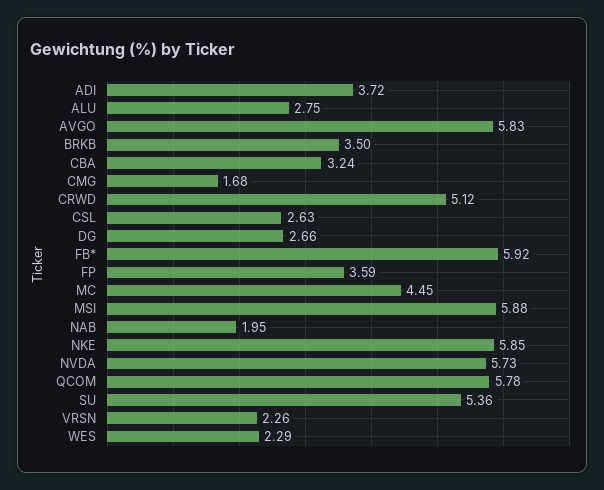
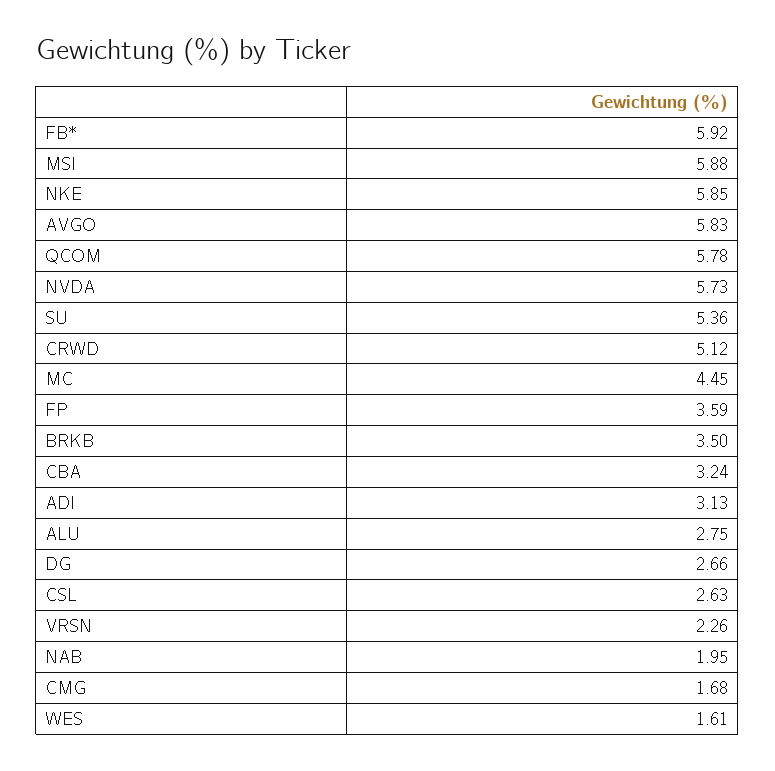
  {
-   "ADI": 3.72,
+   "ADI": 3.13,
    "ALU": 2.75,
    "AVGO": 5.83,
    "BRKB": 3.5,
    "CBA": 3.24,
    "CMG": 1.68,
    "CRWD": 5.12,
    "CSL": 2.63,
    "DG": 2.66,
    "FB*": 5.92,
    "FP": 3.59,
    "MC": 4.45,
    "MSI": 5.88,
    "NAB": 1.95,
    "NKE": 5.85,
    "NVDA": 5.73,
    "QCOM": 5.78,
    "SU": 5.36,
    "VRSN": 2.26,
-   "WES": 2.29
+   "WES": 1.61
  }

